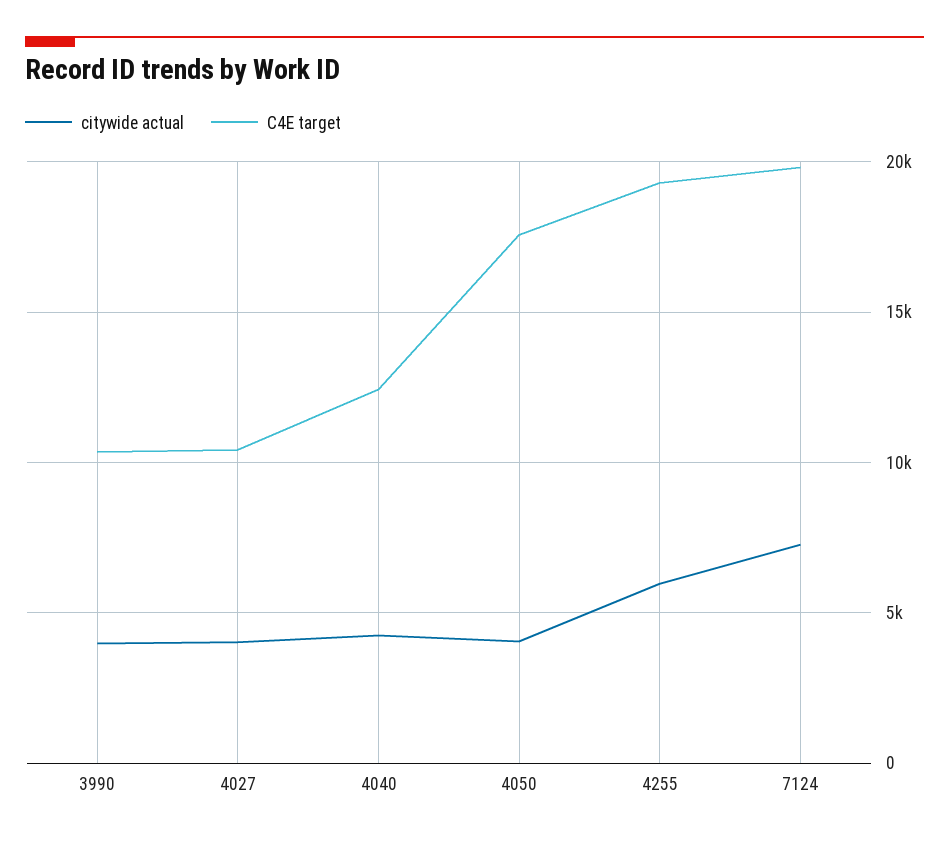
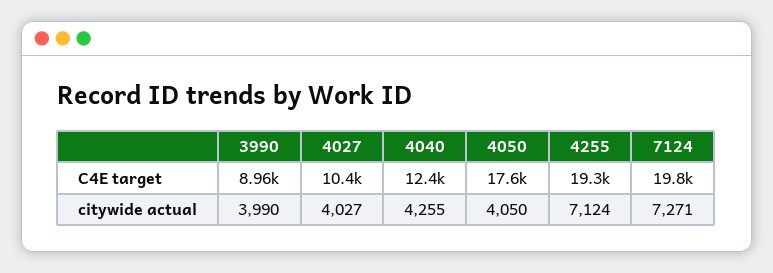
  {
    "citywide actual": {
      "3990": 3990,
      "4027": 4027,
      "4040": 4255,
      "4050": 4050,
-     "4255": 6000,
+     "4255": 7124,
      "7124": 7271
    },
    "C4E target": {
-     "3990": 10500,
+     "3990": 8960,
      "4027": 10400,
      "4040": 12400,
      "4050": 17600,
      "4255": 19300,
      "7124": 19800
    }
  }

